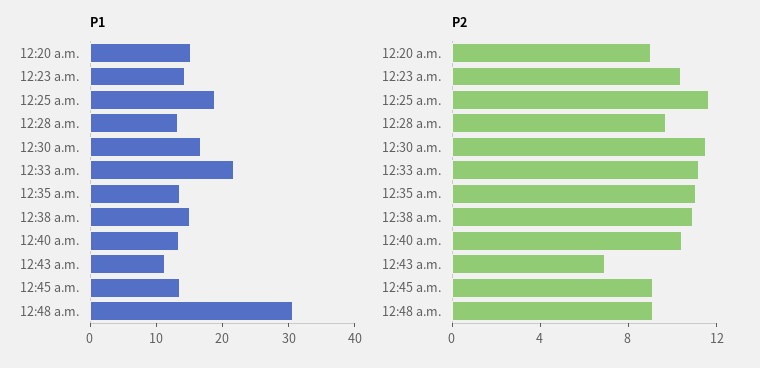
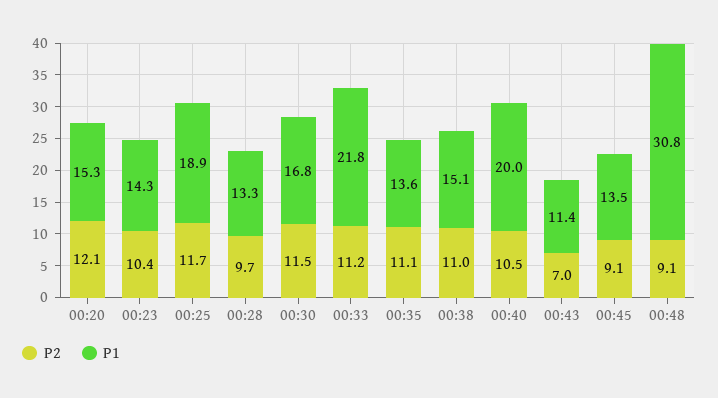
  {
    "P1": {
      "12:20 a.m.": 15.3,
      "12:23 a.m.": 14.3,
      "12:25 a.m.": 18.9,
      "12:28 a.m.": 13.3,
      "12:30 a.m.": 16.8,
      "12:33 a.m.": 21.8,
      "12:35 a.m.": 13.6,
      "12:38 a.m.": 15.1,
-     "12:40 a.m.": 14,
+     "12:40 a.m.": 20,
      "12:43 a.m.": 11.4,
      "12:45 a.m.": 13.5,
      "12:48 a.m.": 30.8
    },
    "P2": {
-     "12:20 a.m.": 9,
+     "12:20 a.m.": 12.1,
      "12:23 a.m.": 10.4,
      "12:25 a.m.": 11.7,
      "12:28 a.m.": 9.7,
      "12:30 a.m.": 11.5,
      "12:33 a.m.": 11.2,
      "12:35 a.m.": 11.1,
      "12:38 a.m.": 11,
      "12:40 a.m.": 10.5,
      "12:43 a.m.": 7,
      "12:45 a.m.": 9.1,
      "12:48 a.m.": 9.1
    }
  }

